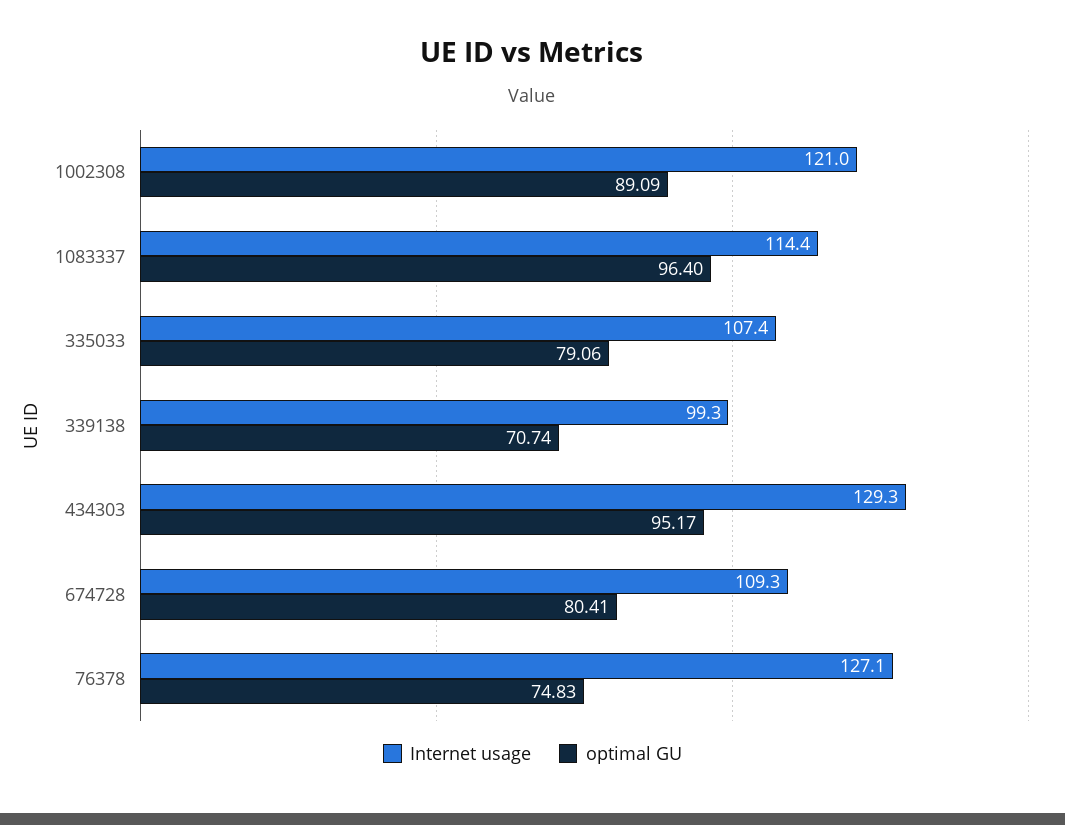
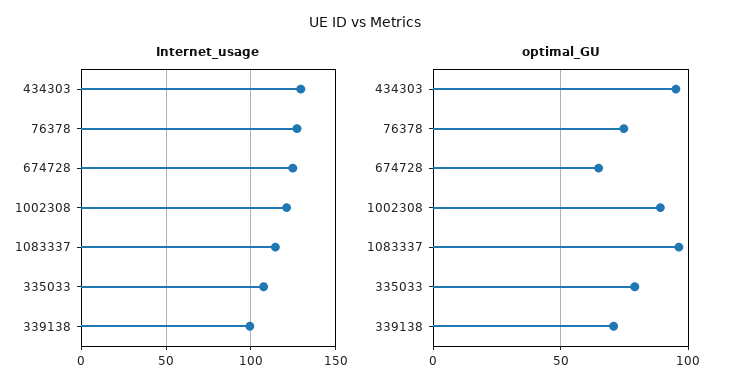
  {
    "Internet usage": {
      "1002308": 121,
      "1083337": 114.4,
      "335033": 107.4,
      "339138": 99.3,
      "434303": 129.3,
-     "674728": 109.3,
+     "674728": 125,
      "76378": 127.1
    },
    "optimal GU": {
      "1002308": 89.09,
      "1083337": 96.4,
      "335033": 79.06,
      "339138": 70.74,
      "434303": 95.17,
-     "674728": 80.41,
+     "674728": 65,
      "76378": 74.83
    }
  }

